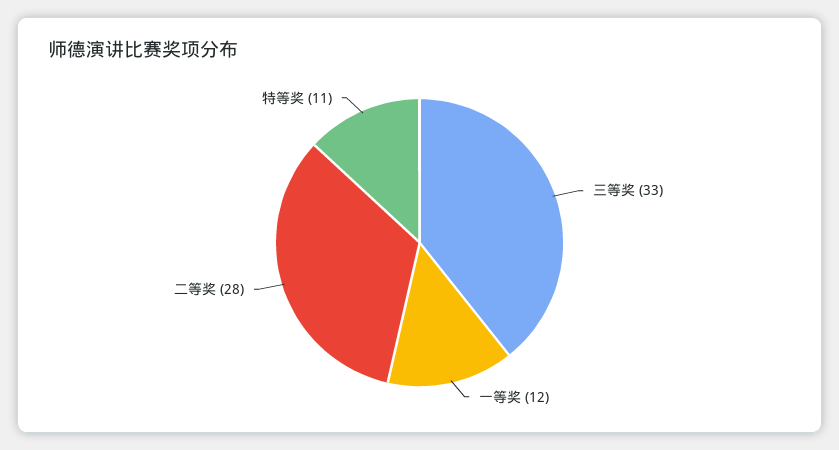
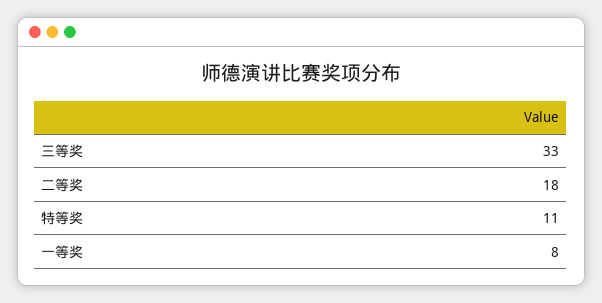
  {
    "三等奖": 33,
-   "一等奖": 12,
+   "一等奖": 8,
-   "二等奖": 28,
+   "二等奖": 18,
    "特等奖": 11
  }

